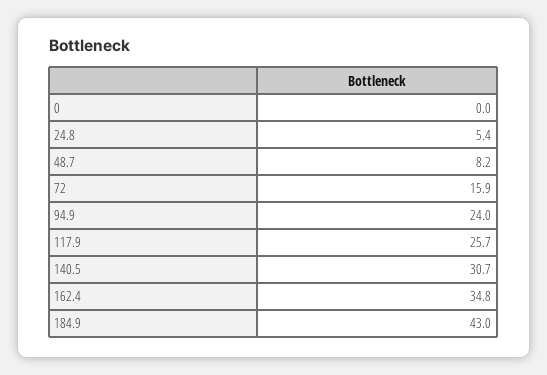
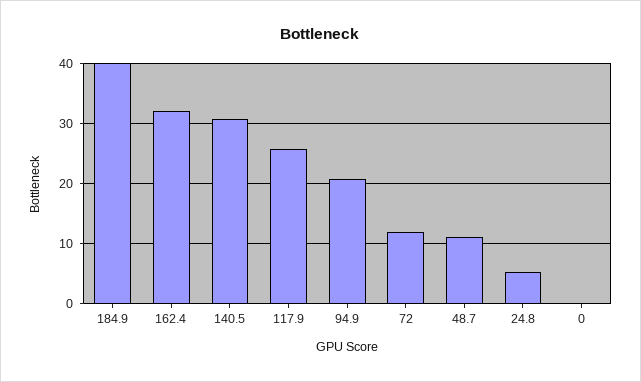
  {
    "0": 0,
    "24.8": 5.4,
-   "48.7": 8.2,
+   "48.7": 11,
-   "72": 15.9,
+   "72": 12,
-   "94.9": 24,
+   "94.9": 21,
    "117.9": 25.7,
    "140.5": 30.7,
-   "162.4": 34.8,
+   "162.4": 32,
-   "184.9": 43
+   "184.9": 40
  }

